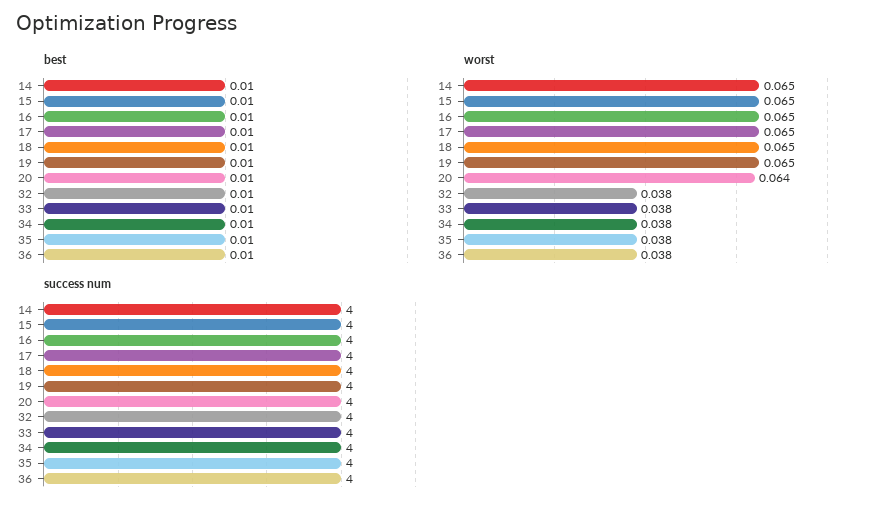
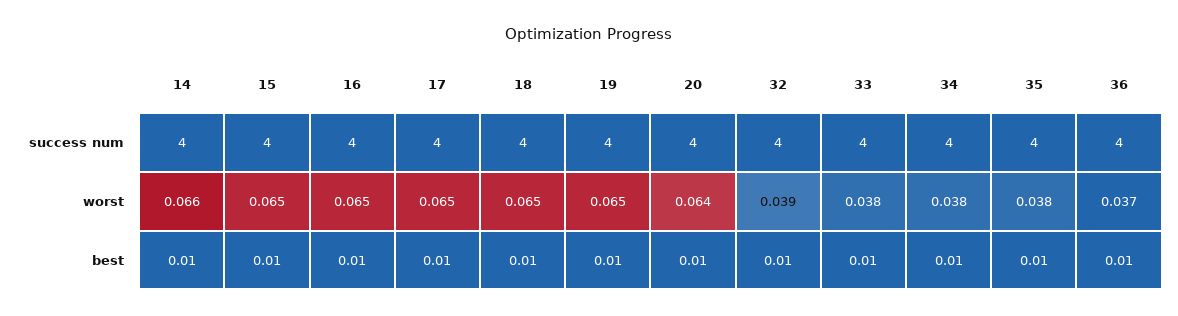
  {
    "best": {
      "14": 0.01,
      "15": 0.01,
      "16": 0.01,
      "17": 0.01,
      "18": 0.01,
      "19": 0.01,
      "20": 0.01,
      "32": 0.01,
      "33": 0.01,
      "34": 0.01,
      "35": 0.01,
      "36": 0.01
    },
    "worst": {
-     "14": 0.065,
+     "14": 0.066,
      "15": 0.065,
      "16": 0.065,
      "17": 0.065,
      "18": 0.065,
      "19": 0.065,
      "20": 0.064,
-     "32": 0.038,
+     "32": 0.039,
      "33": 0.038,
      "34": 0.038,
      "35": 0.038,
-     "36": 0.038
+     "36": 0.037
    },
    "success num": {
      "14": 4,
      "15": 4,
      "16": 4,
      "17": 4,
      "18": 4,
      "19": 4,
      "20": 4,
      "32": 4,
      "33": 4,
      "34": 4,
      "35": 4,
      "36": 4
    }
  }

